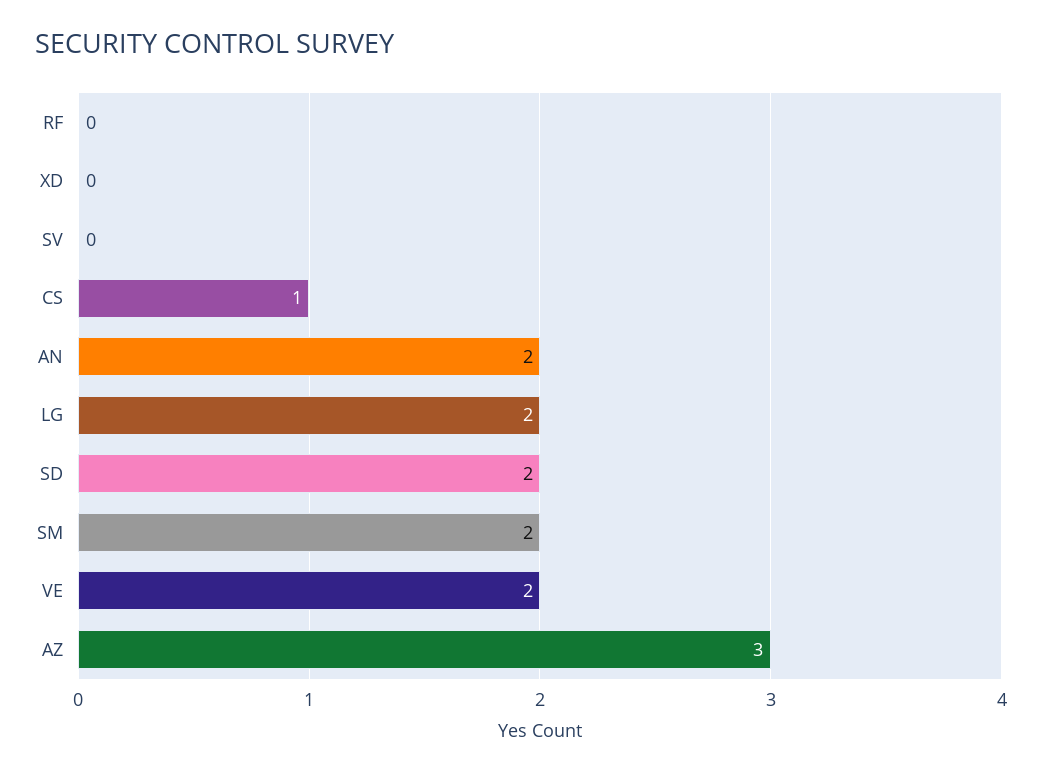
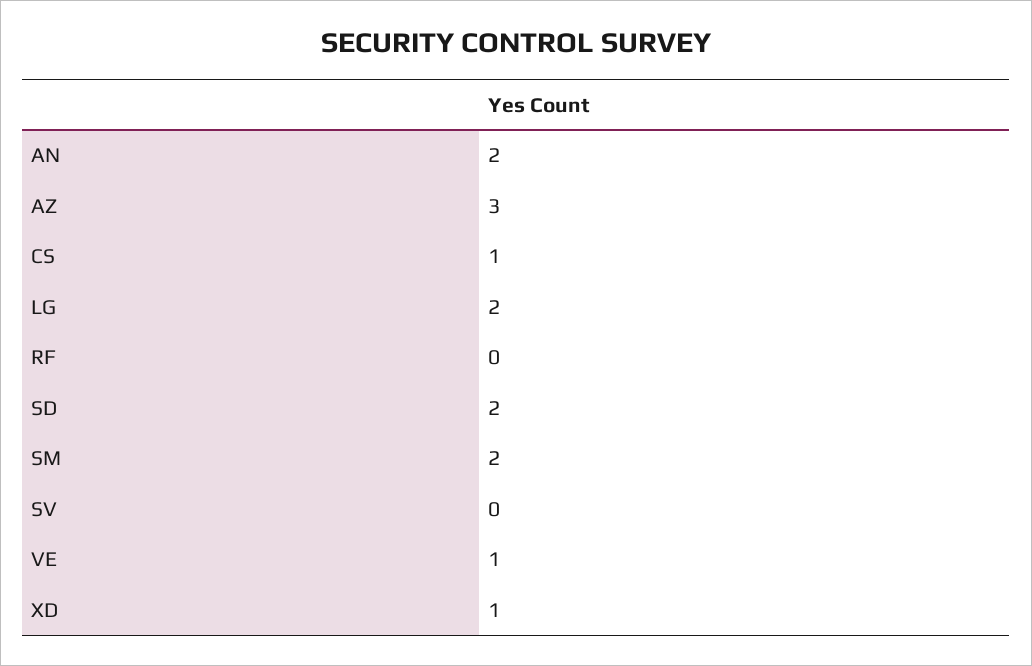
  {
    "RF": 0,
-   "XD": 0,
+   "XD": 1,
    "SV": 0,
    "CS": 1,
    "AN": 2,
    "LG": 2,
    "SD": 2,
    "SM": 2,
-   "VE": 2,
+   "VE": 1,
    "AZ": 3
  }

